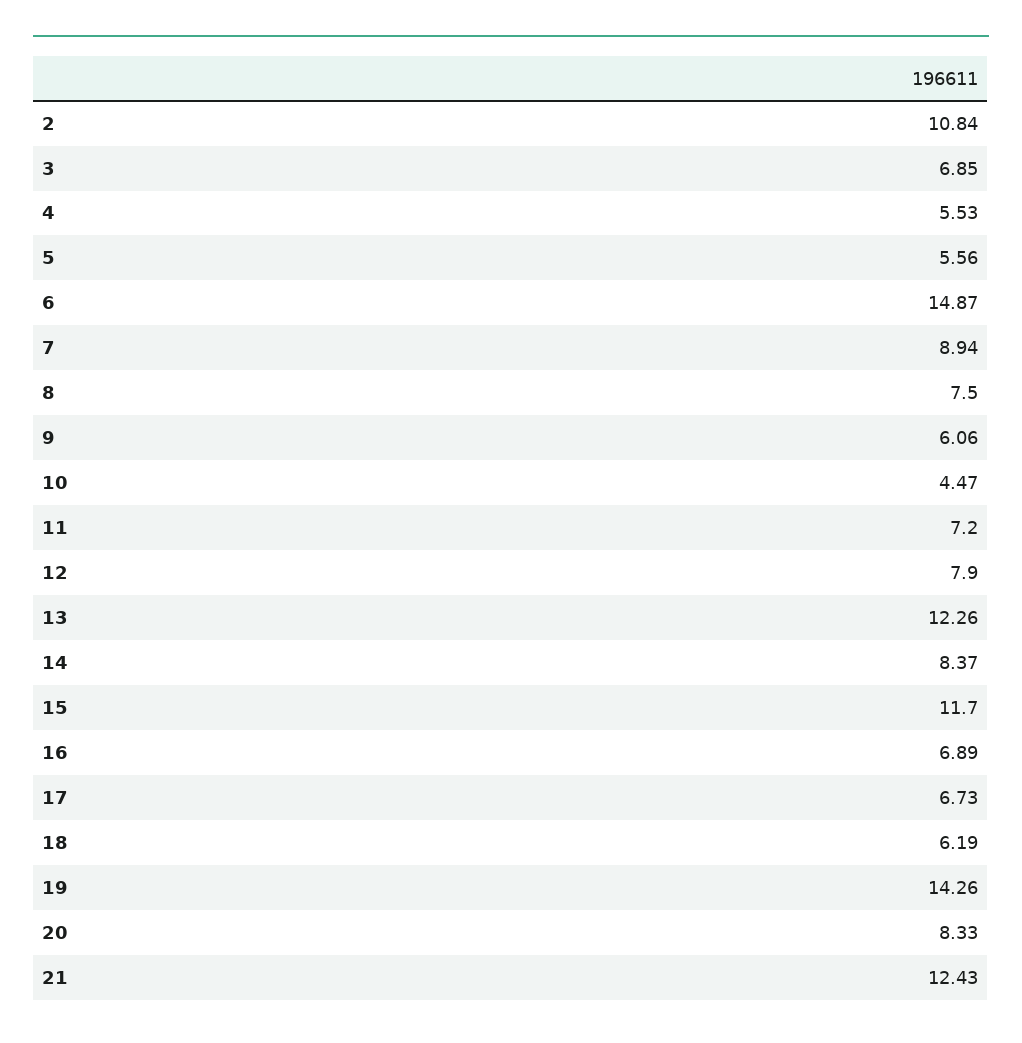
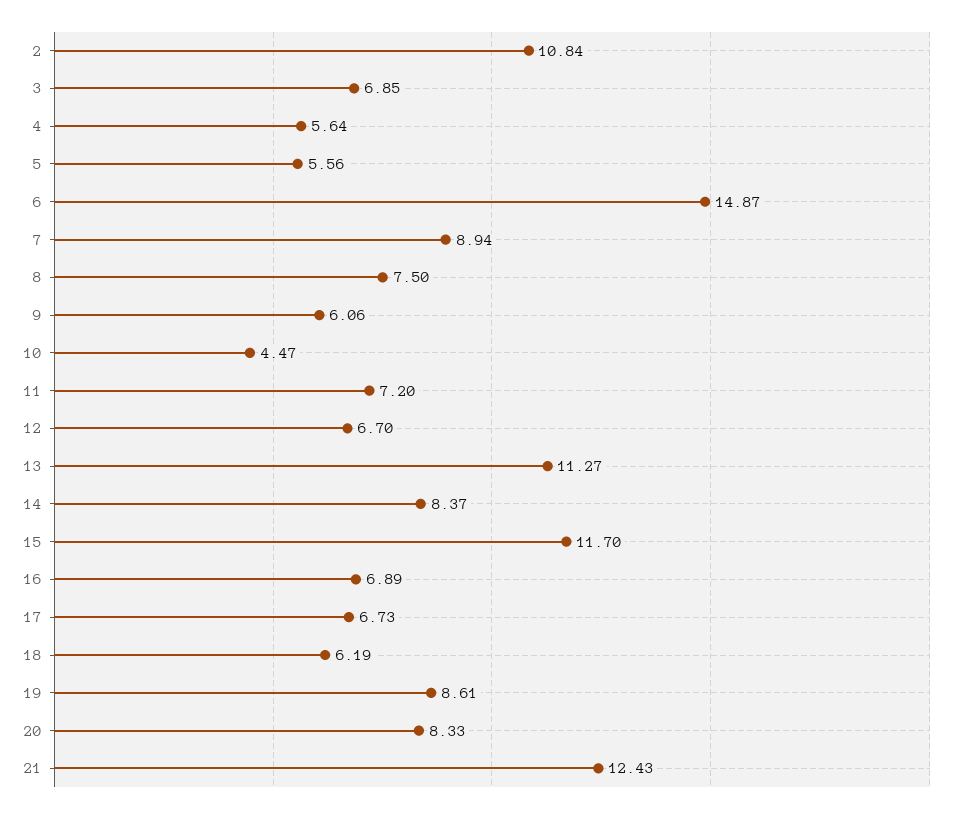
  {
    "2": 10.84,
    "3": 6.85,
-   "4": 5.53,
+   "4": 5.64,
    "5": 5.56,
    "6": 14.87,
    "7": 8.94,
    "8": 7.5,
    "9": 6.06,
    "10": 4.47,
    "11": 7.2,
-   "12": 7.9,
+   "12": 6.7,
-   "13": 12.26,
+   "13": 11.27,
    "14": 8.37,
    "15": 11.7,
    "16": 6.89,
    "17": 6.73,
    "18": 6.19,
-   "19": 14.26,
+   "19": 8.61,
    "20": 8.33,
    "21": 12.43
  }

